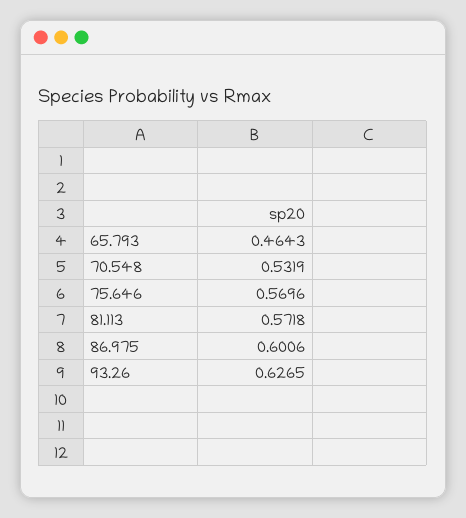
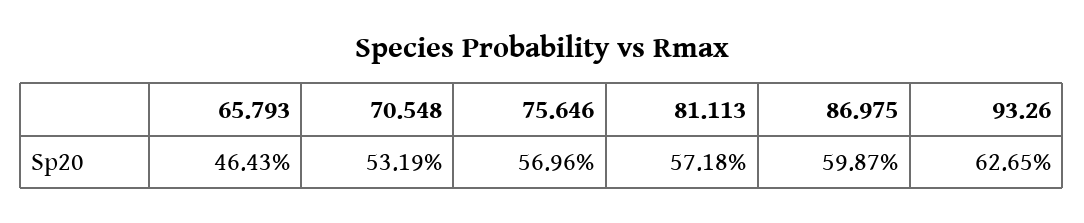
  {
    "65.793": 0.4643,
    "70.548": 0.5319,
    "75.646": 0.5696,
    "81.113": 0.5718,
-   "86.975": 0.6006,
+   "86.975": 0.5987,
    "93.26": 0.6265
  }

